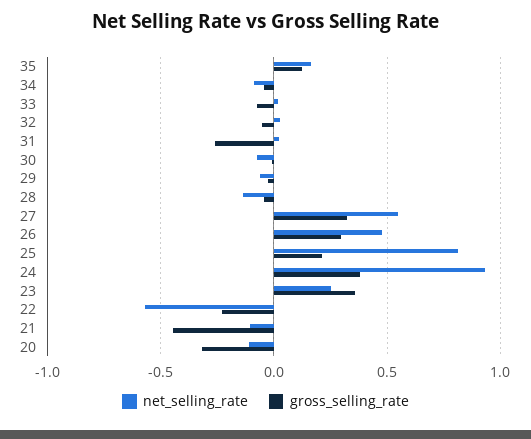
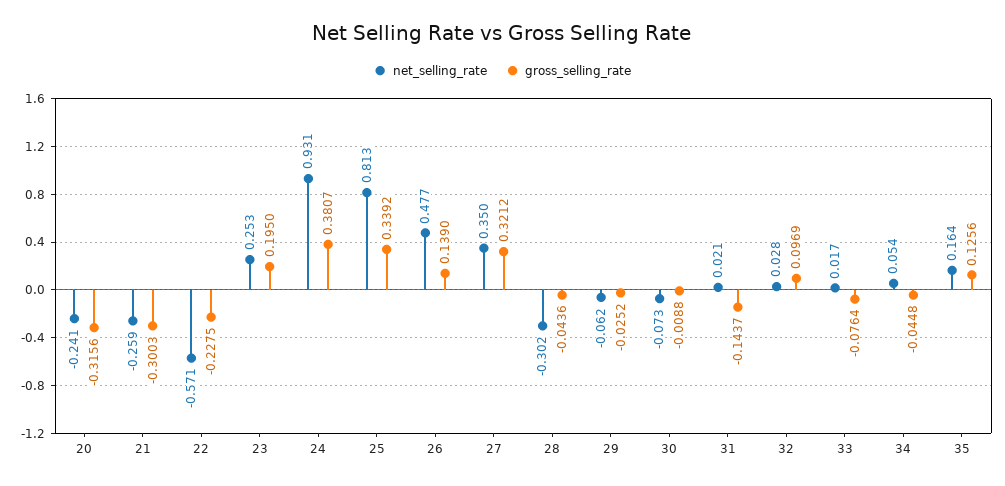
  {
    "net_selling_rate": {
      "35": 0.164,
-     "34": -0.1,
+     "34": 0.054,
      "33": 0.017,
      "32": 0.028,
      "31": 0.021,
      "30": -0.073,
      "29": -0.062,
-     "28": -0.15,
+     "28": -0.302,
-     "27": 0.55,
+     "27": 0.35,
      "26": 0.477,
      "25": 0.813,
      "24": 0.931,
      "23": 0.253,
      "22": -0.571,
-     "21": -0.1,
+     "21": -0.259,
-     "20": -0.1
+     "20": -0.241
    },
    "gross_selling_rate": {
      "35": 0.1256,
      "34": -0.0448,
      "33": -0.0764,
-     "32": -0.05,
+     "32": 0.0969,
-     "31": -0.25,
+     "31": -0.1437,
      "30": -0.0088,
      "29": -0.0252,
      "28": -0.0436,
      "27": 0.3212,
-     "26": 0.3,
+     "26": 0.139,
-     "25": 0.2,
+     "25": 0.3392,
      "24": 0.3807,
-     "23": 0.35,
+     "23": 0.195,
      "22": -0.2275,
-     "21": -0.45,
+     "21": -0.3003,
      "20": -0.3156
    }
  }

